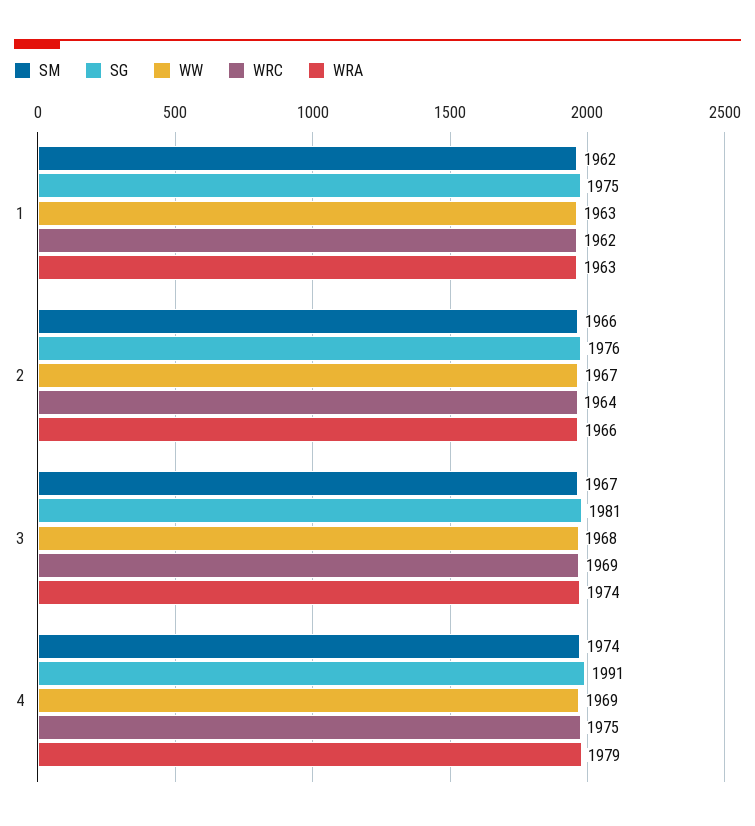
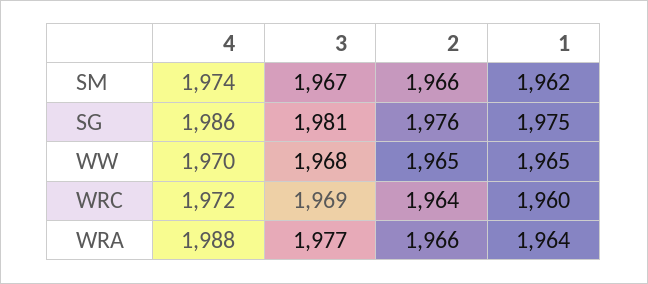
  {
    "SM": {
      "1": 1962,
      "2": 1966,
      "3": 1967,
      "4": 1974
    },
    "SG": {
      "1": 1975,
      "2": 1976,
      "3": 1981,
-     "4": 1991
+     "4": 1986
    },
    "WW": {
-     "1": 1963,
+     "1": 1965,
-     "2": 1967,
+     "2": 1965,
      "3": 1968,
-     "4": 1969
+     "4": 1970
    },
    "WRC": {
-     "1": 1962,
+     "1": 1960,
      "2": 1964,
      "3": 1969,
-     "4": 1975
+     "4": 1972
    },
    "WRA": {
-     "1": 1963,
+     "1": 1964,
      "2": 1966,
-     "3": 1974,
+     "3": 1977,
-     "4": 1979
+     "4": 1988
    }
  }

